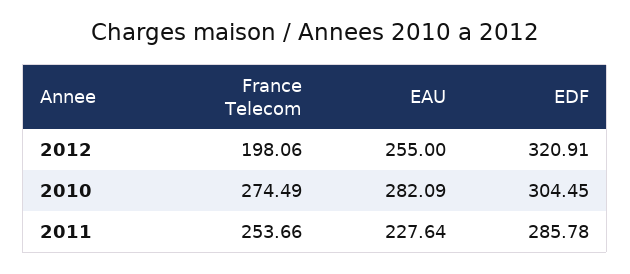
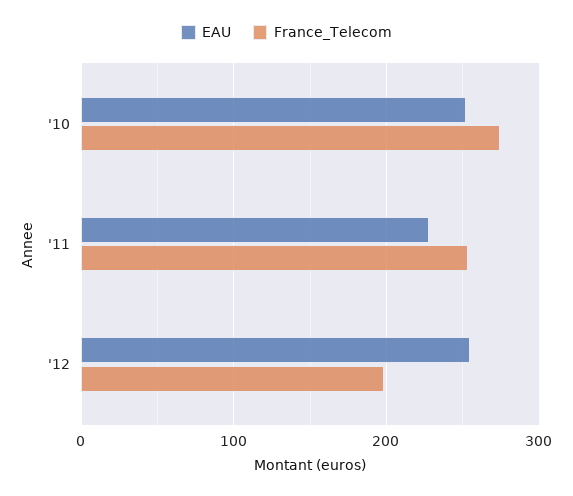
  {
    "France Telecom": {
      "2012": 198.06,
      "2010": 274.49,
      "2011": 253.66
    },
    "EAU": {
      "2012": 255,
-     "2010": 282.09,
+     "2010": 250,
      "2011": 227.64
-   },
+   }
-   "EDF": {
-     "2012": 320.91,
-     "2010": 304.45,
-     "2011": 285.78
-   }
  }

